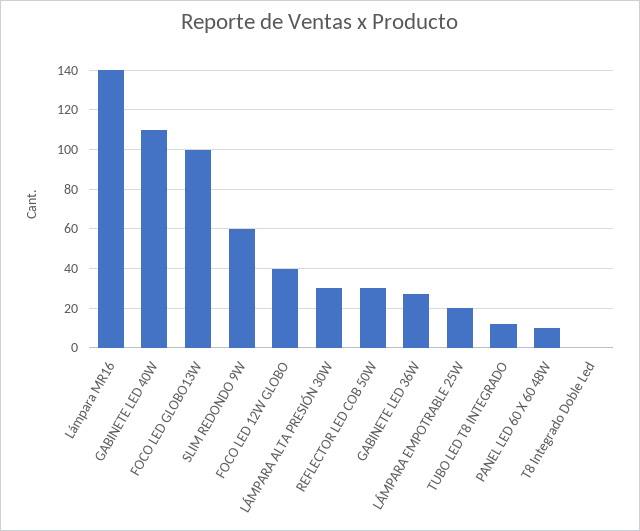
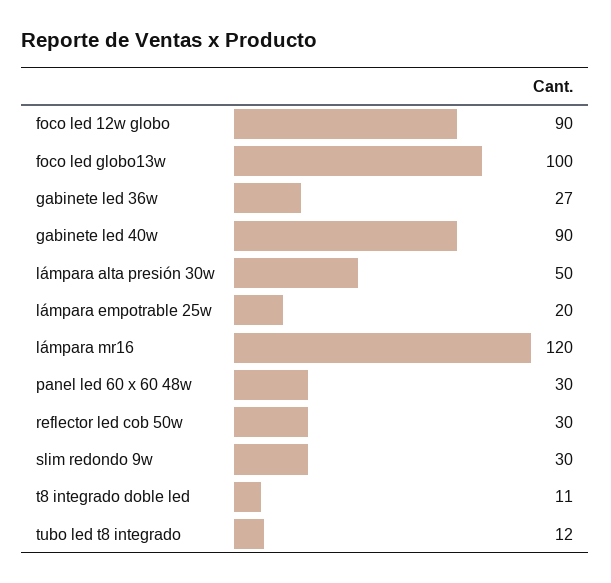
  {
-   "Lámpara MR16": 140,
+   "Lámpara MR16": 120,
-   "GABINETE LED 40W": 110,
+   "GABINETE LED 40W": 90,
    "FOCO LED GLOBO13W": 100,
-   "SLIM REDONDO 9W": 60,
+   "SLIM REDONDO 9W": 30,
-   "FOCO LED 12W GLOBO": 40,
+   "FOCO LED 12W GLOBO": 90,
-   "LÁMPARA ALTA PRESIÓN 30W": 30,
+   "LÁMPARA ALTA PRESIÓN 30W": 50,
    "REFLECTOR LED COB 50W": 30,
    "GABINETE LED 36W": 27,
    "LÁMPARA EMPOTRABLE 25W": 20,
    "TUBO LED T8 INTEGRADO": 12,
-   "PANEL LED 60 X 60 48W": 10,
+   "PANEL LED 60 X 60 48W": 30,
-   "T8 Integrado Doble Led": 0
+   "T8 Integrado Doble Led": 11
  }

